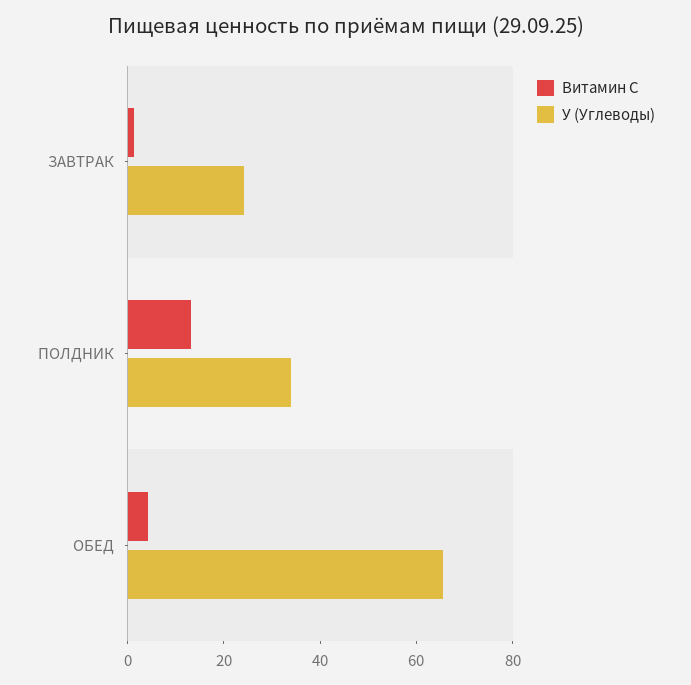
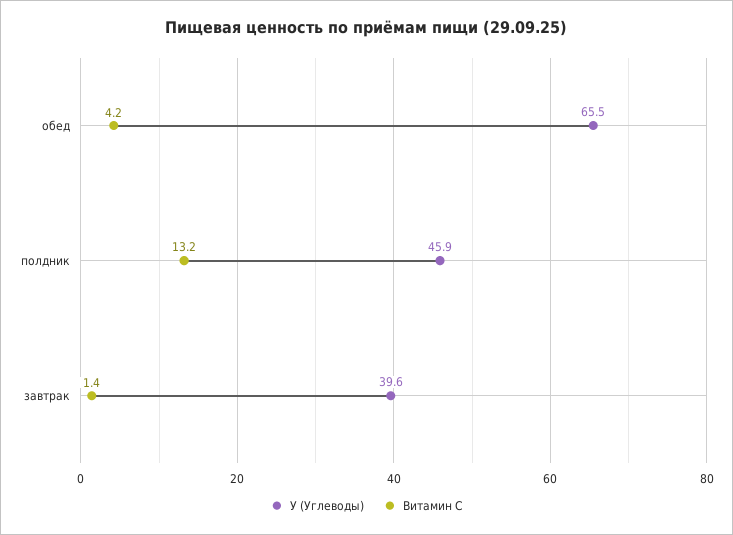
  {
    "Витамин С": {
      "ЗАВТРАК": 1.4,
      "ПОЛДНИК": 13.2,
      "ОБЕД": 4.2
    },
    "У (Углеводы)": {
-     "ЗАВТРАК": 25,
+     "ЗАВТРАК": 39.6,
-     "ПОЛДНИК": 35,
+     "ПОЛДНИК": 45.9,
      "ОБЕД": 65.5
    }
  }

